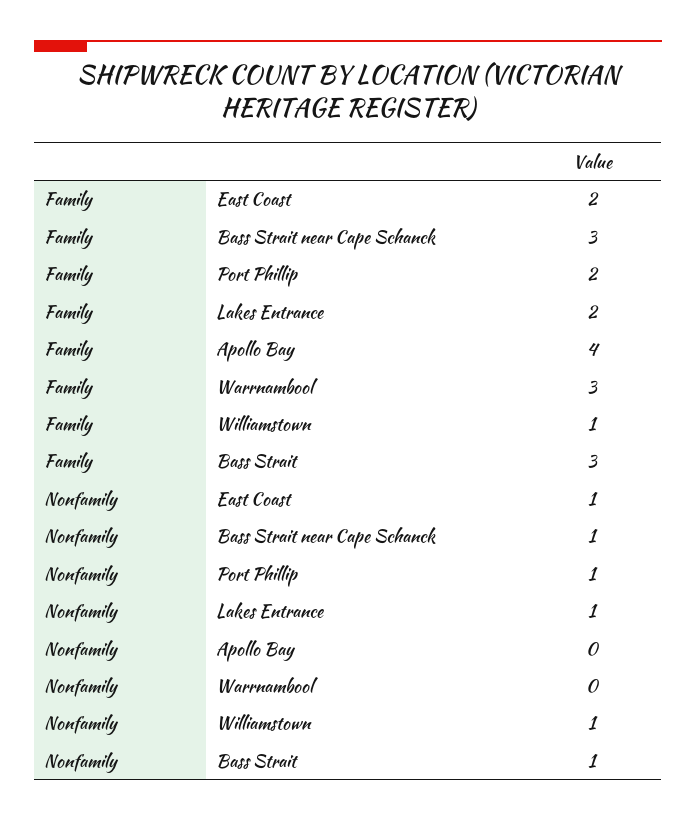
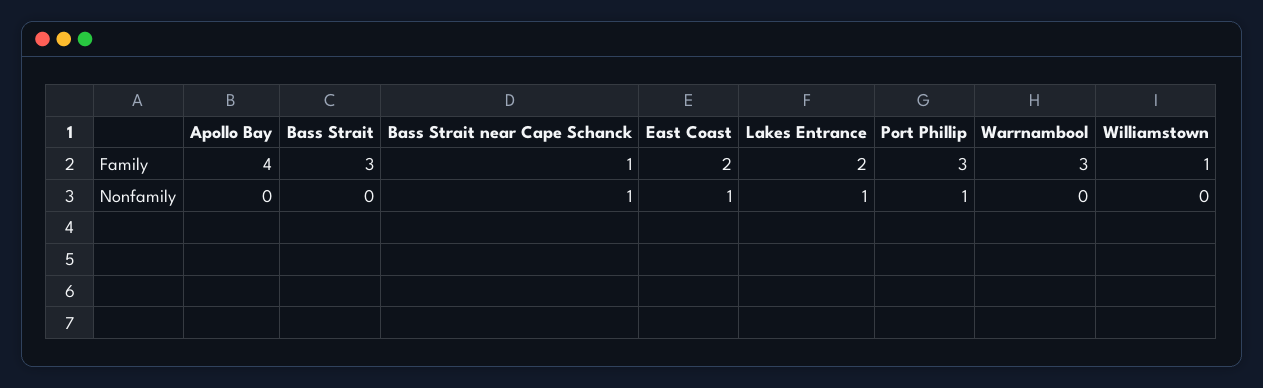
  {
    "Family": {
      "East Coast": 2,
-     "Bass Strait near Cape Schanck": 3,
+     "Bass Strait near Cape Schanck": 1,
-     "Port Phillip": 2,
+     "Port Phillip": 3,
      "Lakes Entrance": 2,
      "Apollo Bay": 4,
      "Warrnambool": 3,
      "Williamstown": 1,
      "Bass Strait": 3
    },
    "Nonfamily": {
      "East Coast": 1,
      "Bass Strait near Cape Schanck": 1,
      "Port Phillip": 1,
      "Lakes Entrance": 1,
      "Apollo Bay": 0,
      "Warrnambool": 0,
-     "Williamstown": 1,
+     "Williamstown": 0,
-     "Bass Strait": 1
+     "Bass Strait": 0
    }
  }

